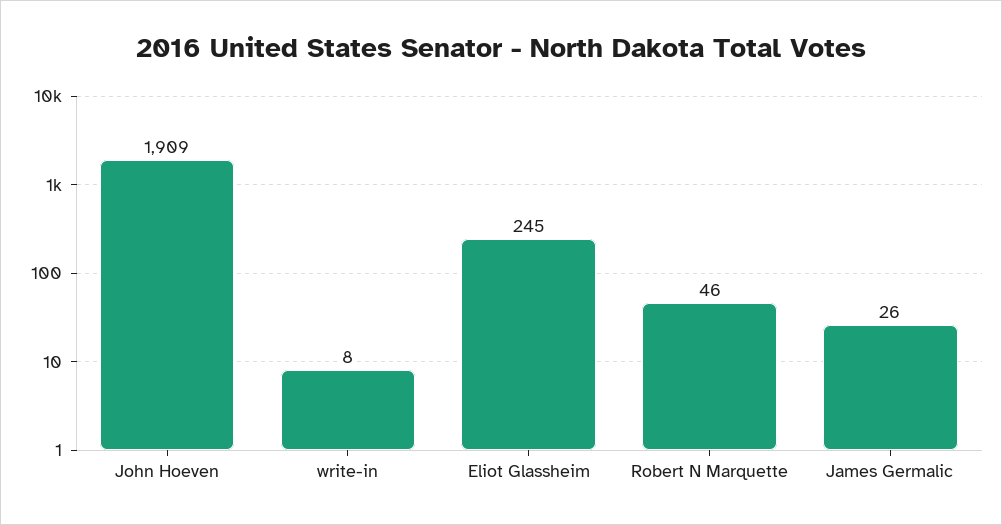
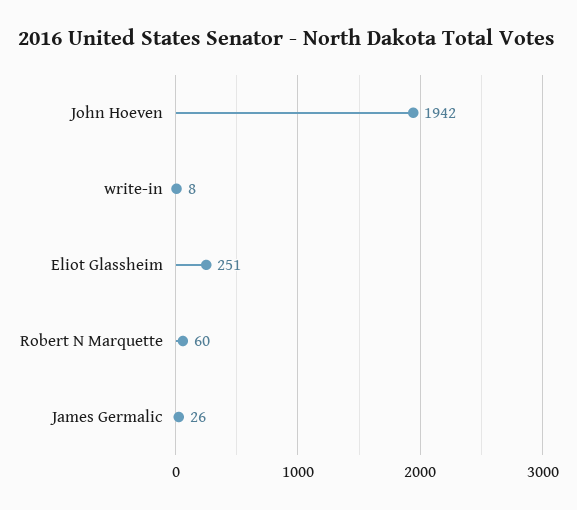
  {
-   "John Hoeven": 1909,
+   "John Hoeven": 1942,
    "write-in": 8,
-   "Eliot Glassheim": 245,
+   "Eliot Glassheim": 251,
-   "Robert N Marquette": 46,
+   "Robert N Marquette": 60,
    "James Germalic": 26
  }

